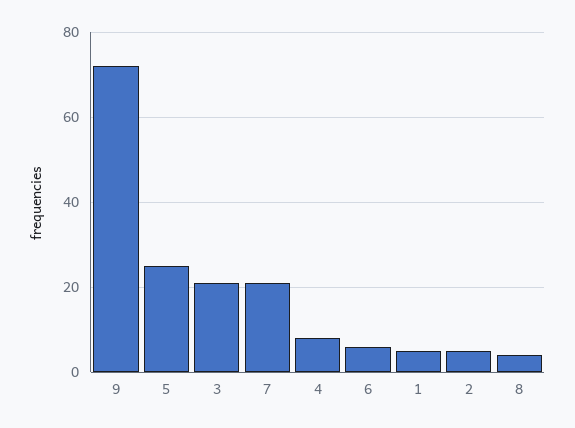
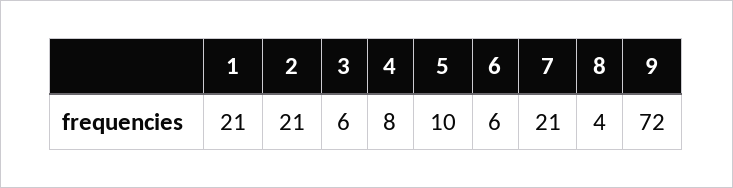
  {
    "9": 72,
-   "5": 25,
+   "5": 10,
-   "3": 20,
+   "3": 6,
    "7": 21,
    "4": 8,
    "6": 6,
-   "1": 5,
+   "1": 21,
-   "2": 5,
+   "2": 21,
    "8": 4
  }

